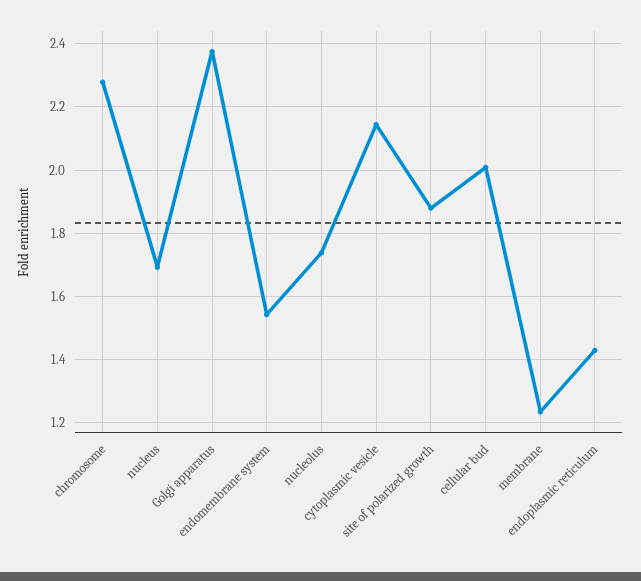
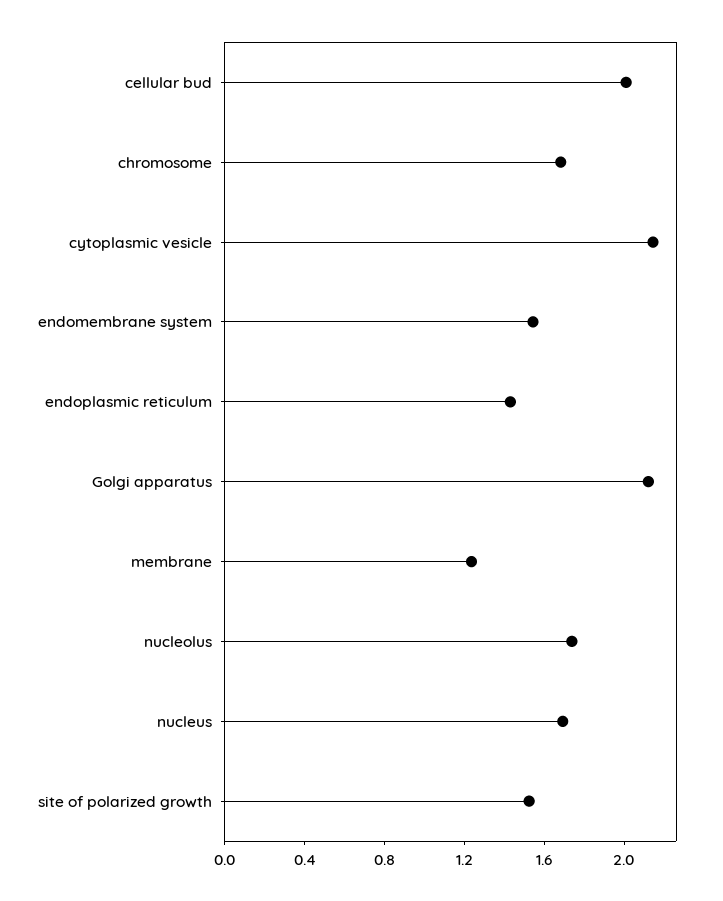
  {
-   "chromosome": 2.28,
+   "chromosome": 1.7,
    "nucleus": 1.7,
-   "Golgi apparatus": 2.38,
+   "Golgi apparatus": 2.1,
    "endomembrane system": 1.54,
    "nucleolus": 1.74,
    "cytoplasmic vesicle": 2.14,
-   "site of polarized growth": 1.88,
+   "site of polarized growth": 1.5,
    "cellular bud": 2,
    "membrane": 1.24,
    "endoplasmic reticulum": 1.44
  }

